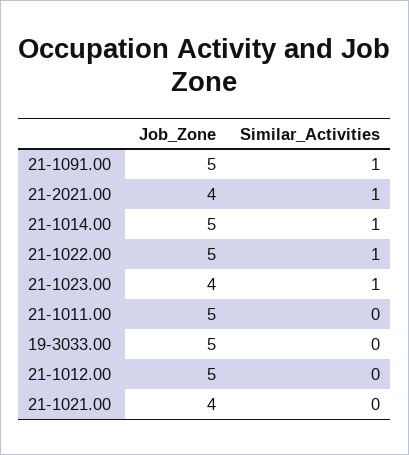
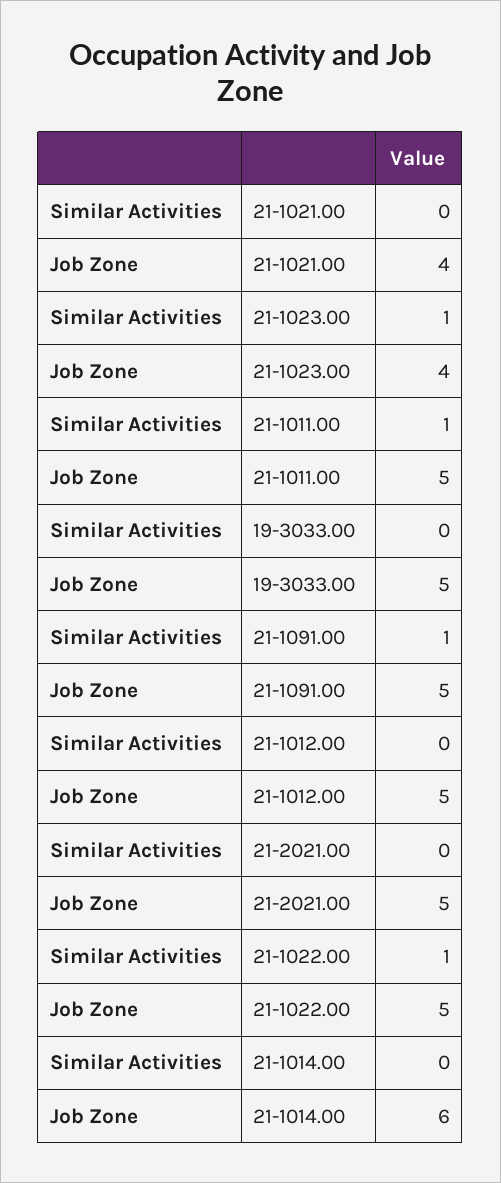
  {
    "Job_Zone": {
      "21-1091.00": 5,
-     "21-2021.00": 4,
+     "21-2021.00": 5,
-     "21-1014.00": 5,
+     "21-1014.00": 6,
      "21-1022.00": 5,
      "21-1023.00": 4,
      "21-1011.00": 5,
      "19-3033.00": 5,
      "21-1012.00": 5,
      "21-1021.00": 4
    },
    "Similar_Activities": {
      "21-1091.00": 1,
-     "21-2021.00": 1,
+     "21-2021.00": 0,
-     "21-1014.00": 1,
+     "21-1014.00": 0,
      "21-1022.00": 1,
      "21-1023.00": 1,
-     "21-1011.00": 0,
+     "21-1011.00": 1,
      "19-3033.00": 0,
      "21-1012.00": 0,
      "21-1021.00": 0
    }
  }

